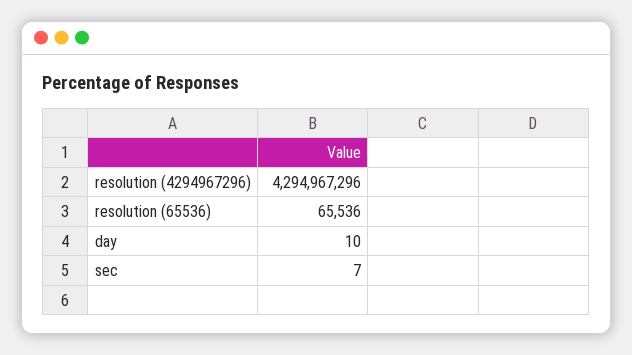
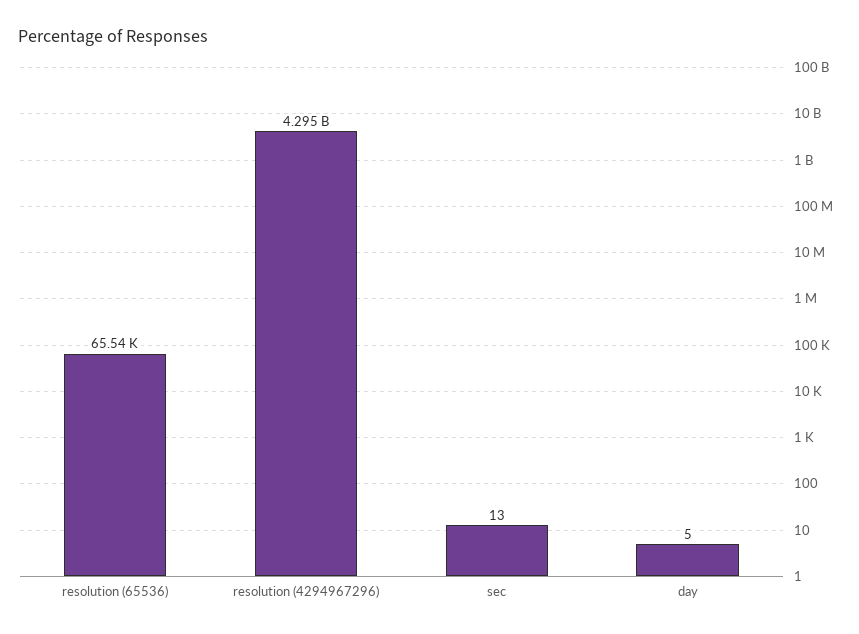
  {
    "resolution (4294967296)": 4294967296,
    "resolution (65536)": 65536,
-   "day": 10,
+   "day": 5,
-   "sec": 7
+   "sec": 13
  }

